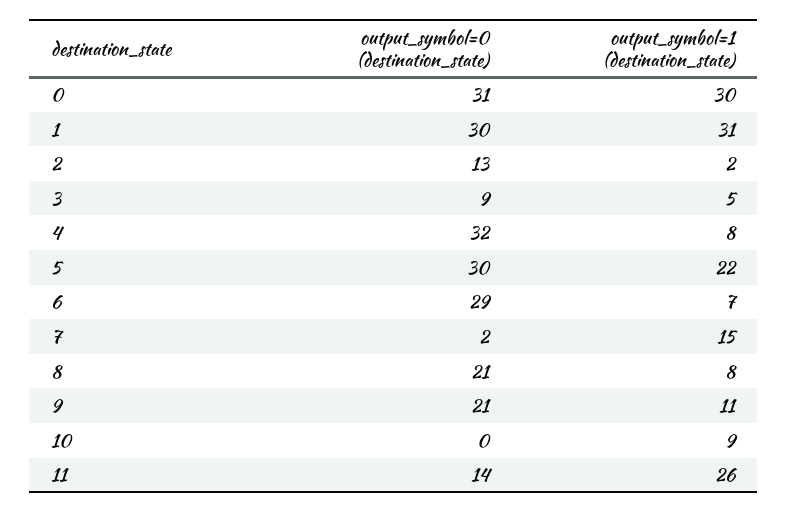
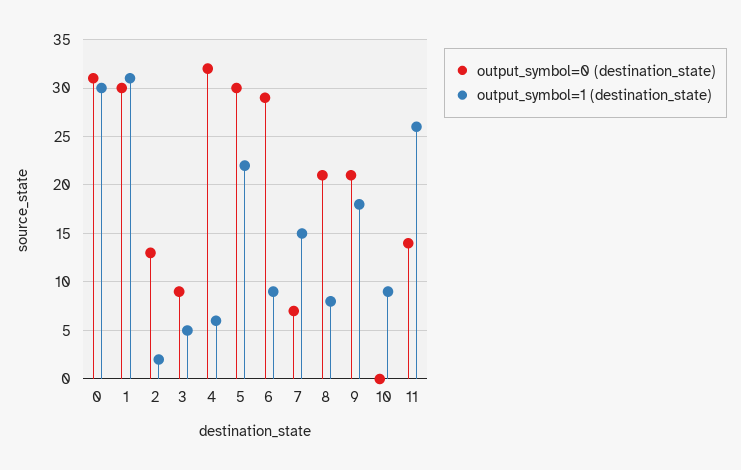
  {
    "output_symbol=0 (destination_state)": {
      "0": 31,
      "1": 30,
      "2": 13,
      "3": 9,
      "4": 32,
      "5": 30,
      "6": 29,
-     "7": 2,
+     "7": 7,
      "8": 21,
      "9": 21,
      "10": 0,
      "11": 14
    },
    "output_symbol=1 (destination_state)": {
      "0": 30,
      "1": 31,
      "2": 2,
      "3": 5,
-     "4": 8,
+     "4": 6,
      "5": 22,
-     "6": 7,
+     "6": 9,
      "7": 15,
      "8": 8,
-     "9": 11,
+     "9": 18,
      "10": 9,
      "11": 26
    }
  }

